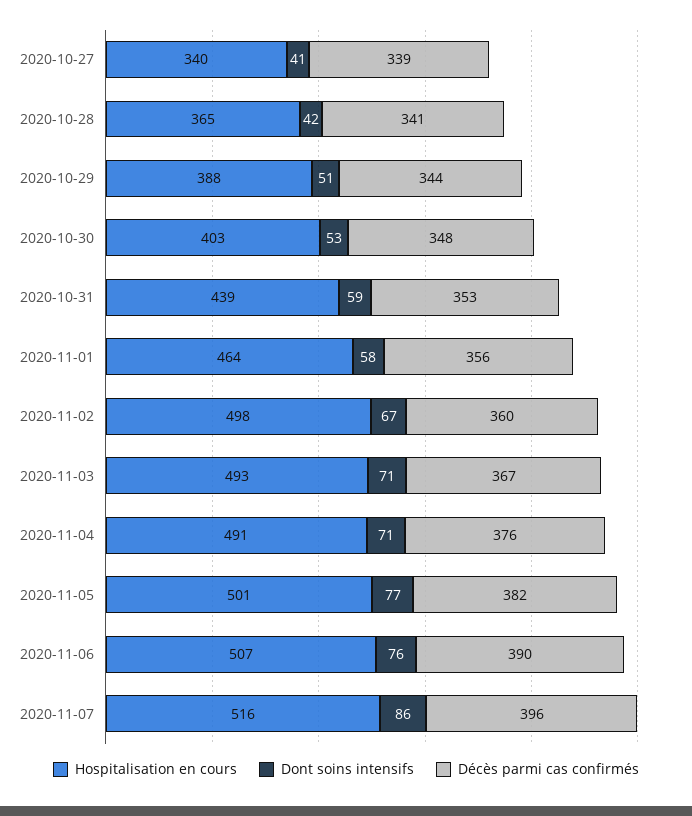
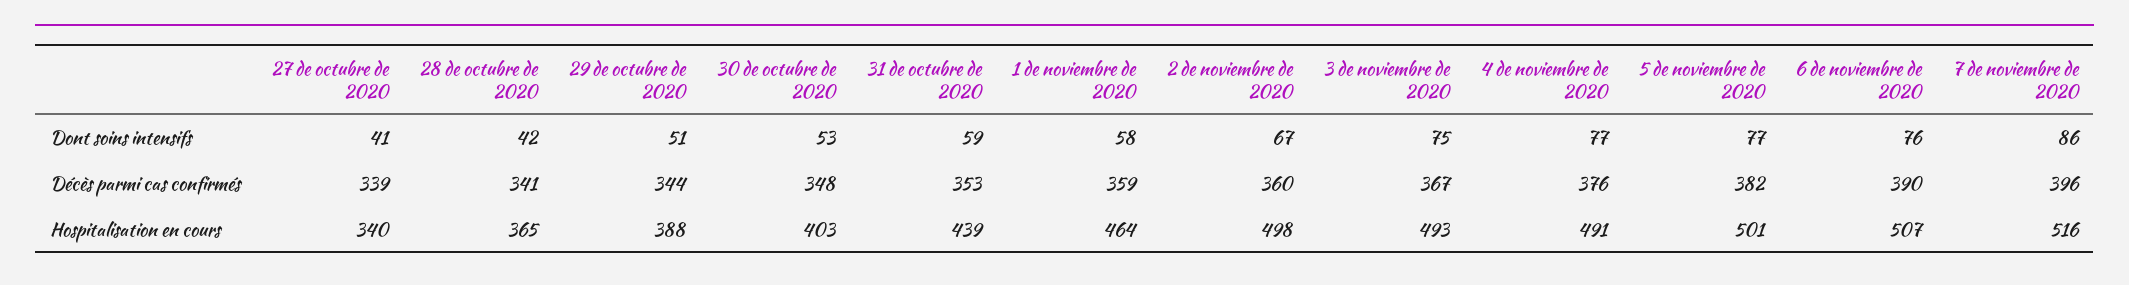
  {
    "Hospitalisation en cours": {
      "2020-10-27": 340,
      "2020-10-28": 365,
      "2020-10-29": 388,
      "2020-10-30": 403,
      "2020-10-31": 439,
      "2020-11-01": 464,
      "2020-11-02": 498,
      "2020-11-03": 493,
      "2020-11-04": 491,
      "2020-11-05": 501,
      "2020-11-06": 507,
      "2020-11-07": 516
    },
    "Dont soins intensifs": {
      "2020-10-27": 41,
      "2020-10-28": 42,
      "2020-10-29": 51,
      "2020-10-30": 53,
      "2020-10-31": 59,
      "2020-11-01": 58,
      "2020-11-02": 67,
-     "2020-11-03": 71,
+     "2020-11-03": 75,
-     "2020-11-04": 71,
+     "2020-11-04": 77,
      "2020-11-05": 77,
      "2020-11-06": 76,
      "2020-11-07": 86
    },
    "Décès parmi cas confirmés": {
      "2020-10-27": 339,
      "2020-10-28": 341,
      "2020-10-29": 344,
      "2020-10-30": 348,
      "2020-10-31": 353,
-     "2020-11-01": 356,
+     "2020-11-01": 359,
      "2020-11-02": 360,
      "2020-11-03": 367,
      "2020-11-04": 376,
      "2020-11-05": 382,
      "2020-11-06": 390,
      "2020-11-07": 396
    }
  }

